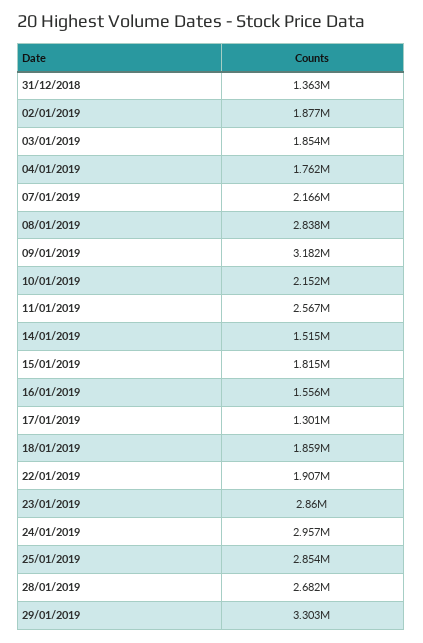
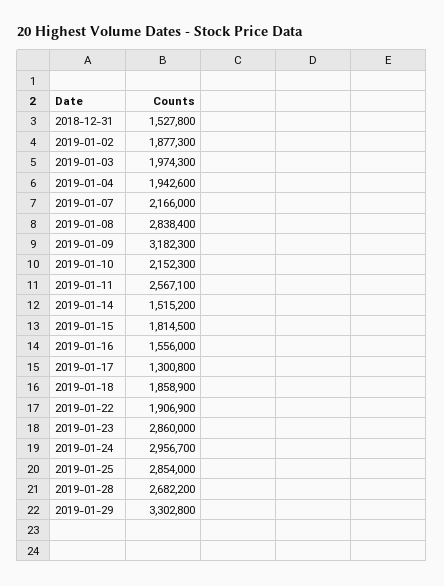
  {
-   "31/12/2018": 1363000,
+   "31/12/2018": 1527800,
    "02/01/2019": 1877300,
-   "03/01/2019": 1854000,
+   "03/01/2019": 1974300,
-   "04/01/2019": 1762000,
+   "04/01/2019": 1942600,
    "07/01/2019": 2166000,
    "08/01/2019": 2838400,
    "09/01/2019": 3182300,
    "10/01/2019": 2152300,
    "11/01/2019": 2567100,
    "14/01/2019": 1515200,
    "15/01/2019": 1814500,
    "16/01/2019": 1556000,
    "17/01/2019": 1300800,
    "18/01/2019": 1858900,
    "22/01/2019": 1906900,
    "23/01/2019": 2860000,
    "24/01/2019": 2956700,
    "25/01/2019": 2854000,
    "28/01/2019": 2682200,
    "29/01/2019": 3302800
  }

